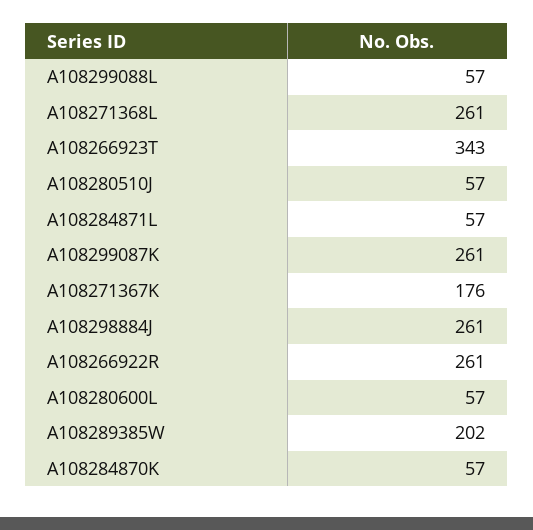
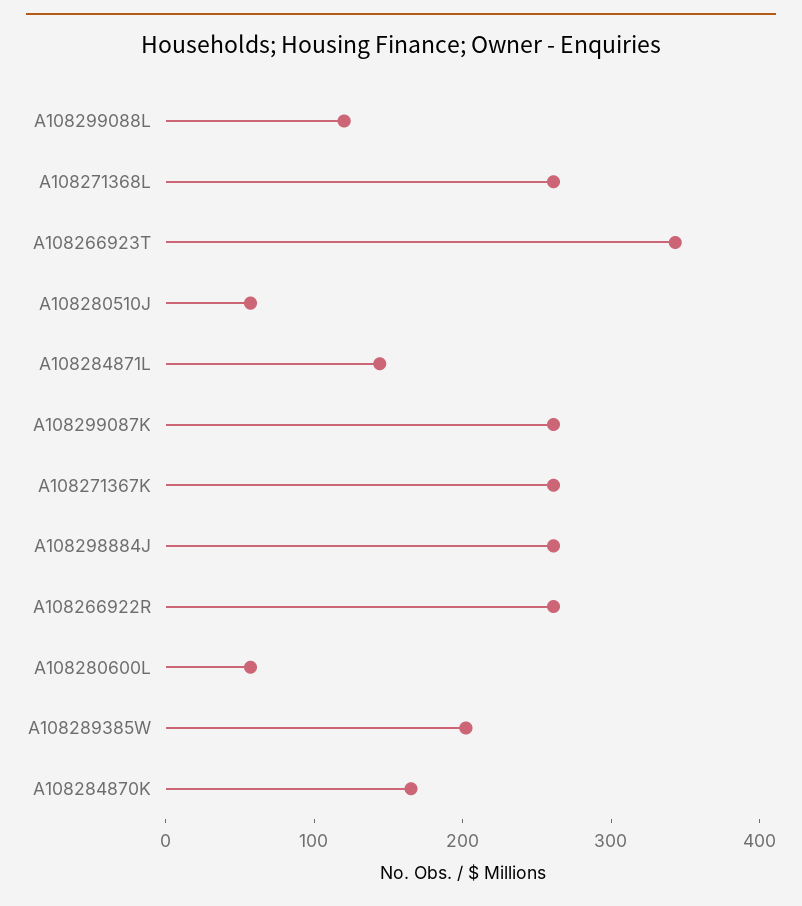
  {
-   "A108299088L": 57,
+   "A108299088L": 120,
    "A108271368L": 261,
    "A108266923T": 343,
    "A108280510J": 57,
-   "A108284871L": 57,
+   "A108284871L": 140,
    "A108299087K": 261,
-   "A108271367K": 176,
+   "A108271367K": 260,
    "A108298884J": 261,
    "A108266922R": 261,
    "A108280600L": 57,
    "A108289385W": 202,
-   "A108284870K": 57
+   "A108284870K": 160
  }

